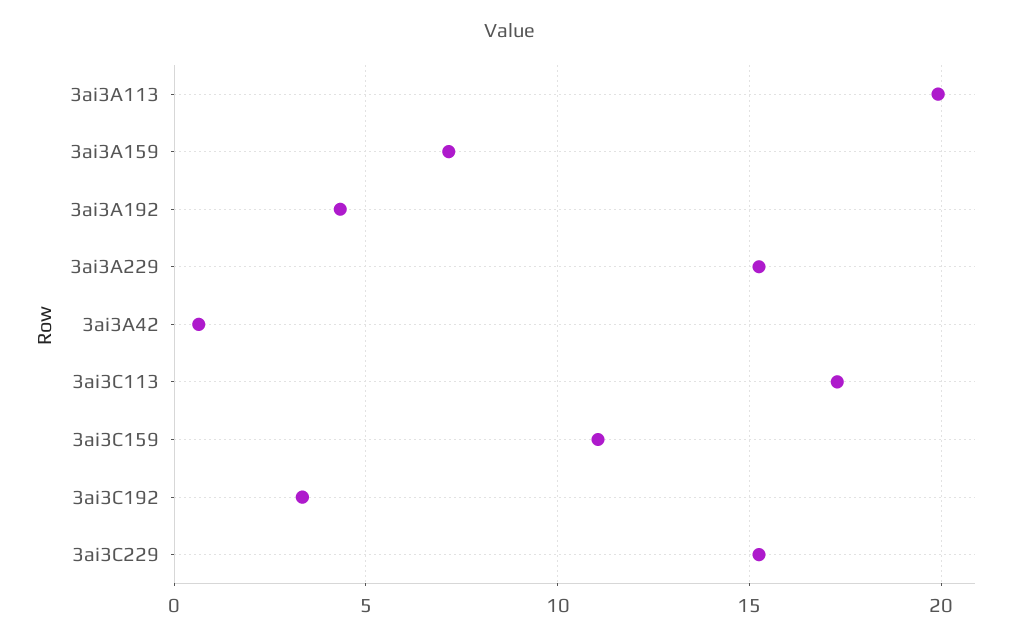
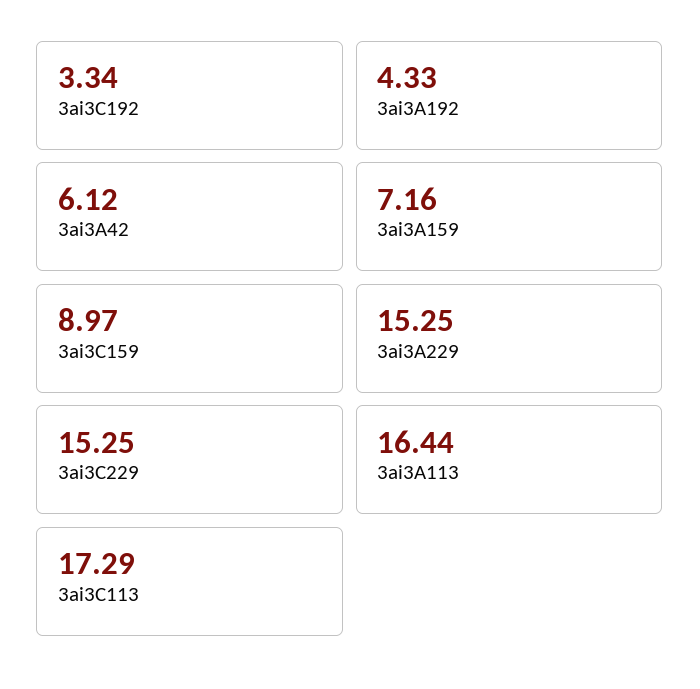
  {
-   "3ai3A113": 20,
+   "3ai3A113": 16.44,
    "3ai3A159": 7.16,
    "3ai3A192": 4.33,
    "3ai3A229": 15.25,
-   "3ai3A42": 0.5,
+   "3ai3A42": 6.12,
    "3ai3C113": 17.29,
-   "3ai3C159": 11,
+   "3ai3C159": 8.97,
    "3ai3C192": 3.34,
    "3ai3C229": 15.25
  }

